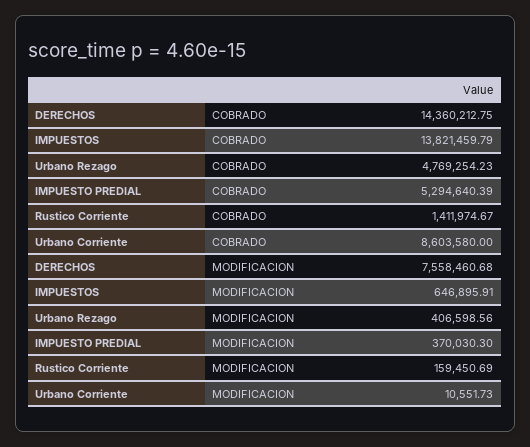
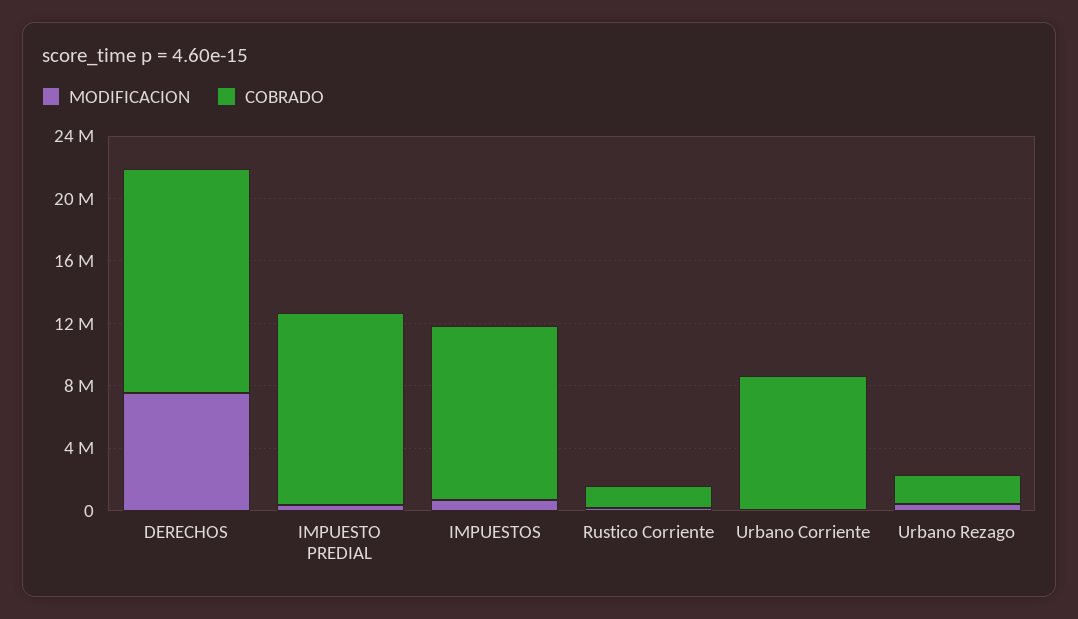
  {
    "COBRADO": {
      "DERECHOS": 14360212.75,
-     "IMPUESTOS": 13821459.79,
+     "IMPUESTOS": 11000000,
-     "Urbano Rezago": 4769254.23,
+     "Urbano Rezago": 2000000,
-     "IMPUESTO PREDIAL": 5294640.39,
+     "IMPUESTO PREDIAL": 12000000,
      "Rustico Corriente": 1411974.67,
      "Urbano Corriente": 8603580
    },
    "MODIFICACION": {
      "DERECHOS": 7558460.68,
      "IMPUESTOS": 646895.91,
      "Urbano Rezago": 406598.56,
      "IMPUESTO PREDIAL": 370030.3,
      "Rustico Corriente": 159450.69,
      "Urbano Corriente": 10551.73
    }
  }

